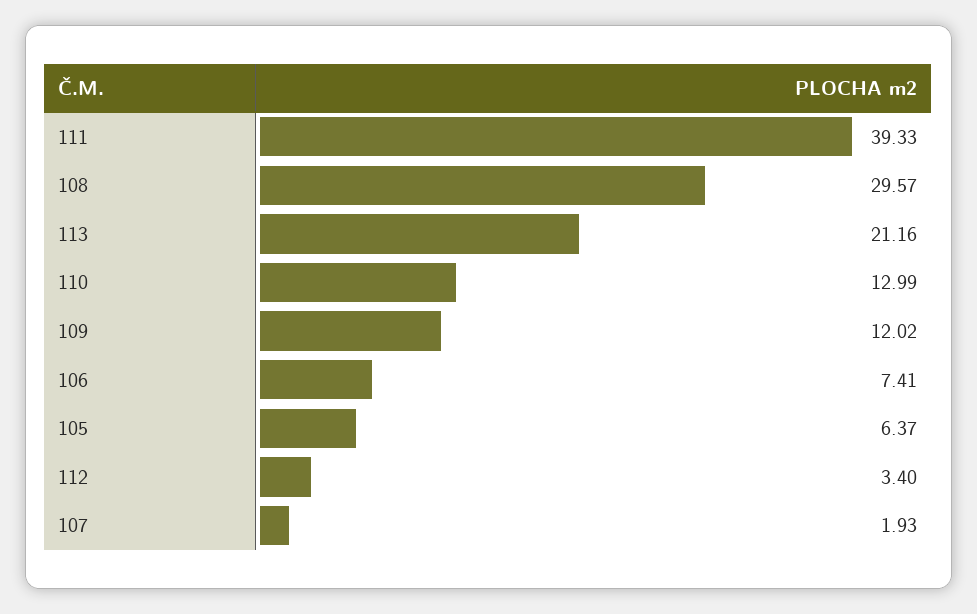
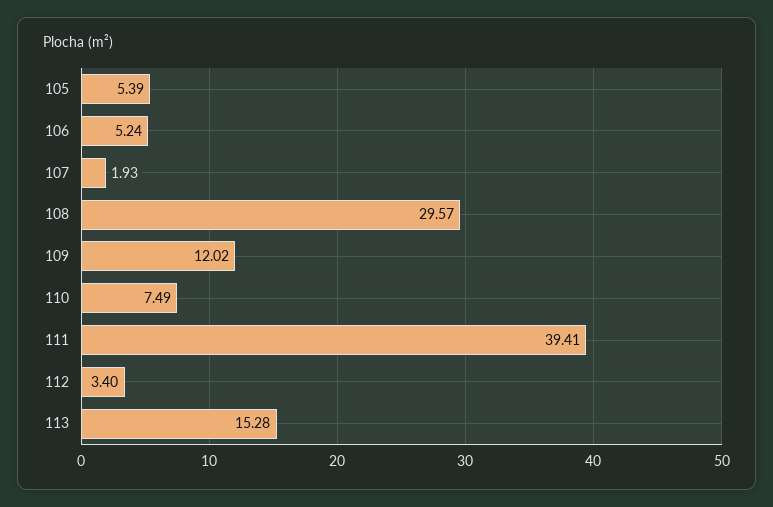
  {
-   "111": 39.33,
+   "111": 39.41,
    "108": 29.57,
-   "113": 21.16,
+   "113": 15.28,
-   "110": 12.99,
+   "110": 7.49,
    "109": 12.02,
-   "106": 7.41,
+   "106": 5.24,
-   "105": 6.37,
+   "105": 5.39,
    "112": 3.4,
    "107": 1.93
  }

